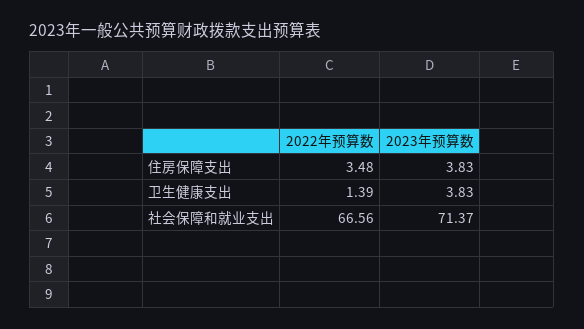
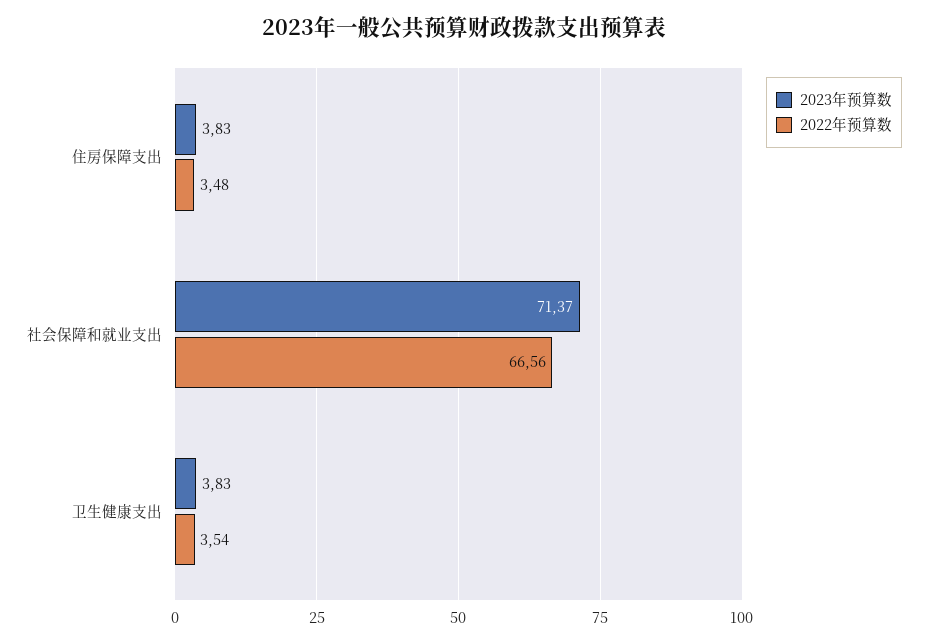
  {
    "2022年预算数": {
      "住房保障支出": 3.48,
-     "卫生健康支出": 1.39,
+     "卫生健康支出": 3.54,
      "社会保障和就业支出": 66.56
    },
    "2023年预算数": {
      "住房保障支出": 3.83,
      "卫生健康支出": 3.83,
      "社会保障和就业支出": 71.37
    }
  }

